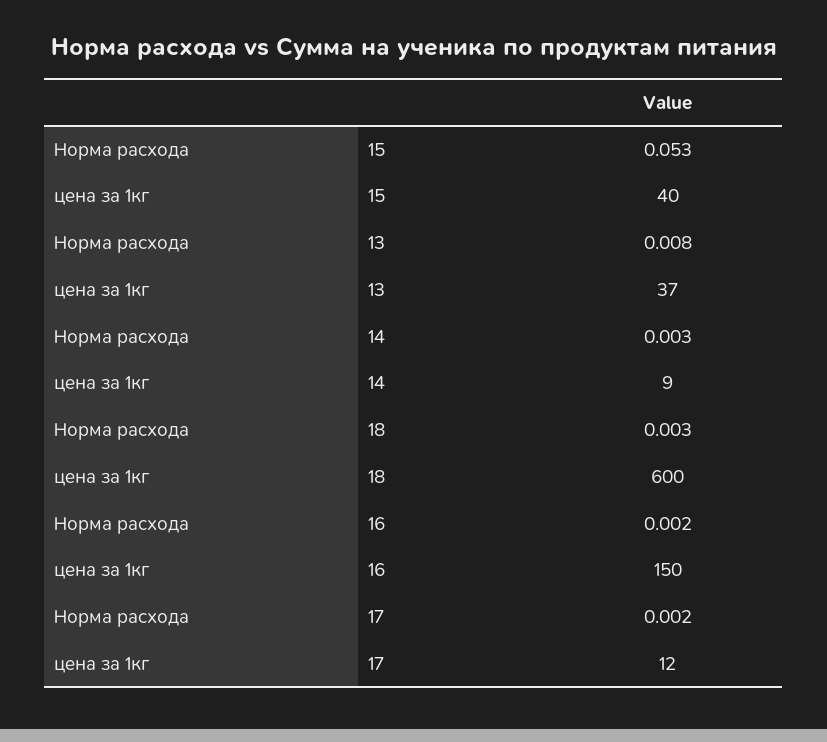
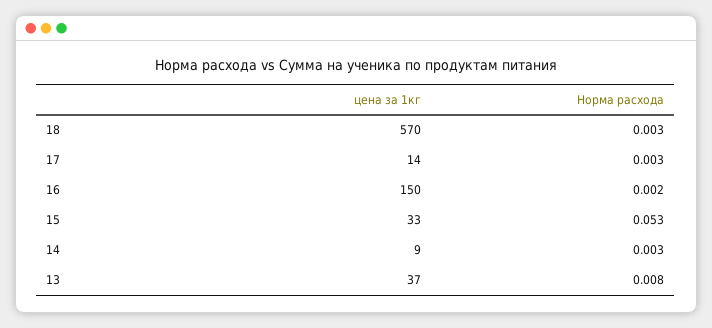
  {
    "Норма расхода": {
      "15": 0.053,
      "13": 0.008,
      "14": 0.003,
      "18": 0.003,
      "16": 0.002,
-     "17": 0.002
+     "17": 0.003
    },
    "цена за 1кг": {
-     "15": 40,
+     "15": 33,
      "13": 37,
      "14": 9,
-     "18": 600,
+     "18": 570,
      "16": 150,
-     "17": 12
+     "17": 14
    }
  }

